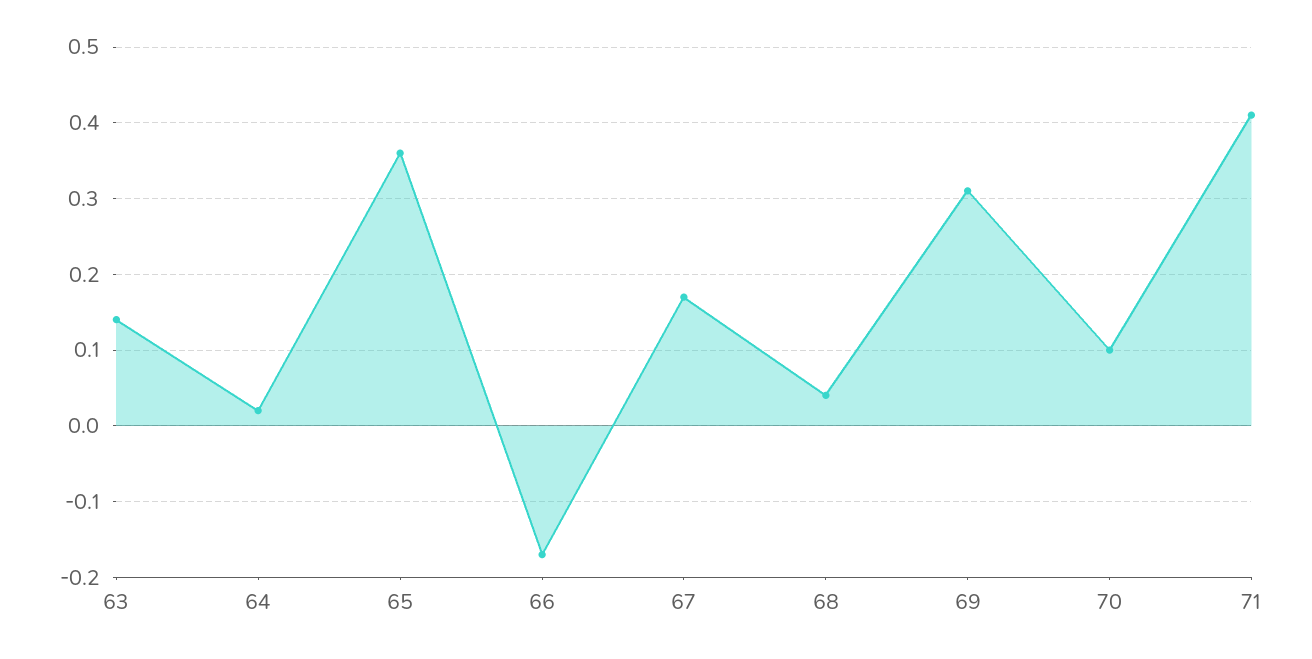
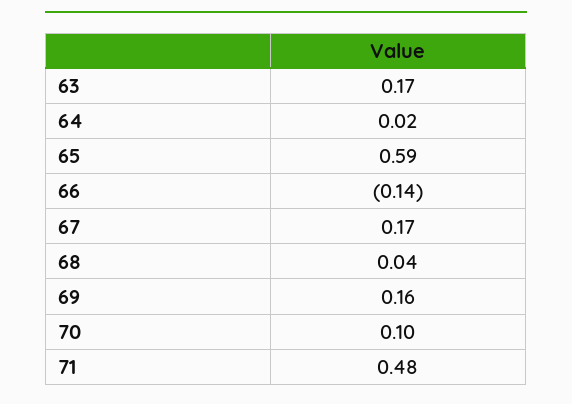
  {
-   "63": 0.14,
+   "63": 0.17,
    "64": 0.02,
-   "65": 0.36,
+   "65": 0.59,
-   "66": -0.17,
+   "66": -0.14,
    "67": 0.17,
    "68": 0.04,
-   "69": 0.31,
+   "69": 0.16,
    "70": 0.1,
-   "71": 0.41
+   "71": 0.48
  }

